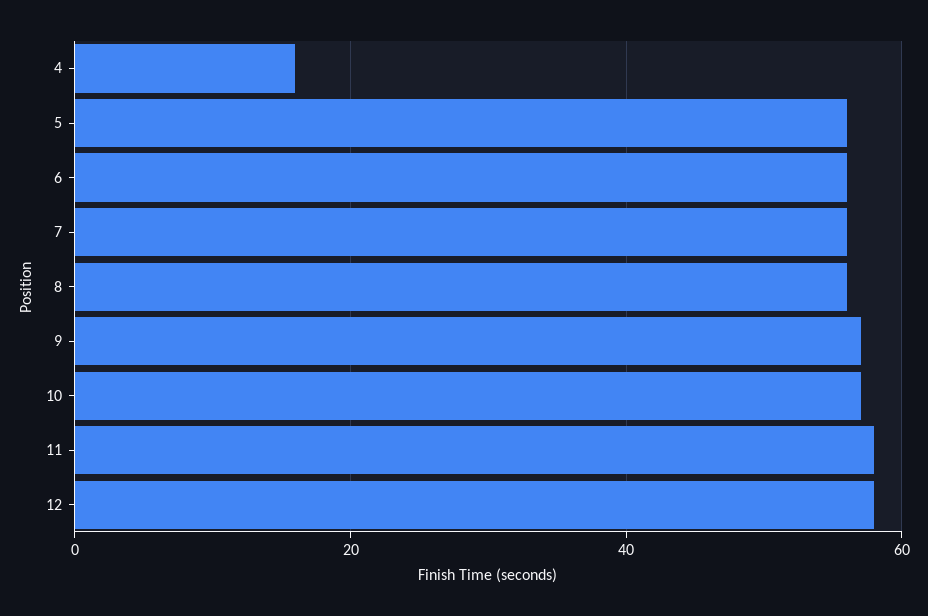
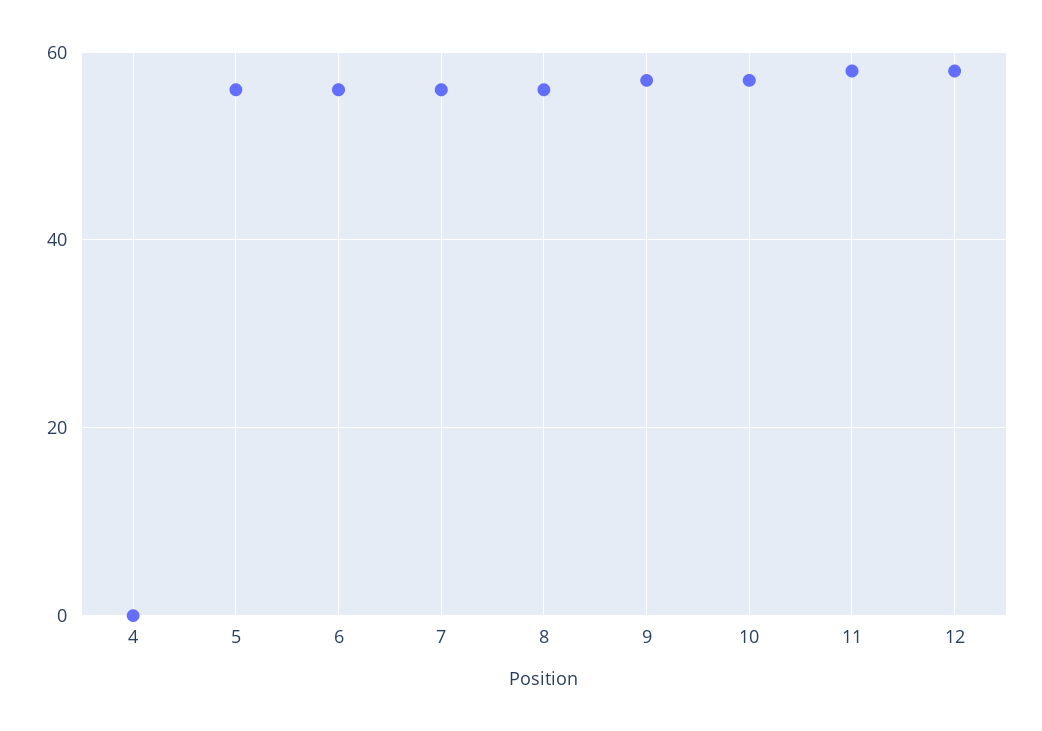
  {
-   "4": 15,
+   "4": 0,
    "5": 55,
    "6": 55,
    "7": 55,
    "8": 55,
    "9": 55,
    "10": 55,
    "11": 60,
    "12": 60
  }

